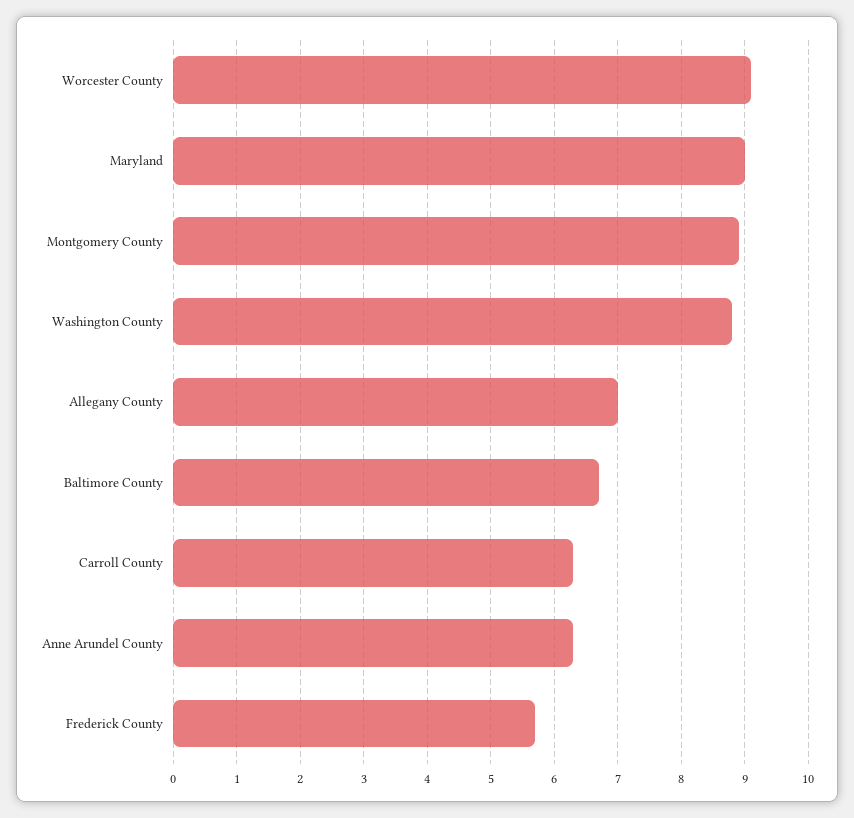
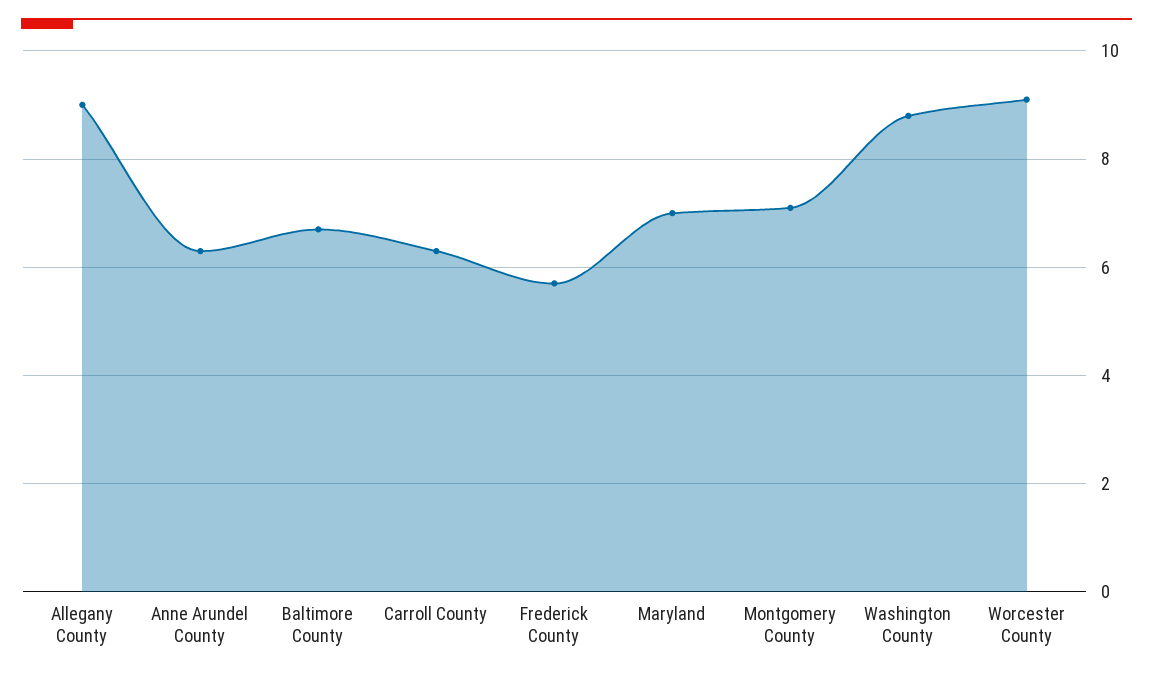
  {
    "Worcester County": 9.1,
-   "Maryland": 9,
+   "Maryland": 7,
-   "Montgomery County": 8.9,
+   "Montgomery County": 7,
    "Washington County": 8.8,
-   "Allegany County": 7,
+   "Allegany County": 9,
    "Baltimore County": 6.7,
    "Carroll County": 6.3,
    "Anne Arundel County": 6.3,
    "Frederick County": 5.7
  }

